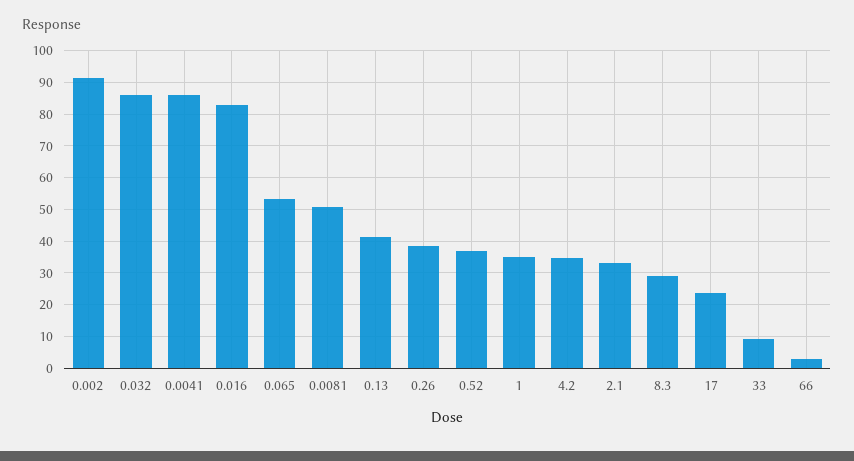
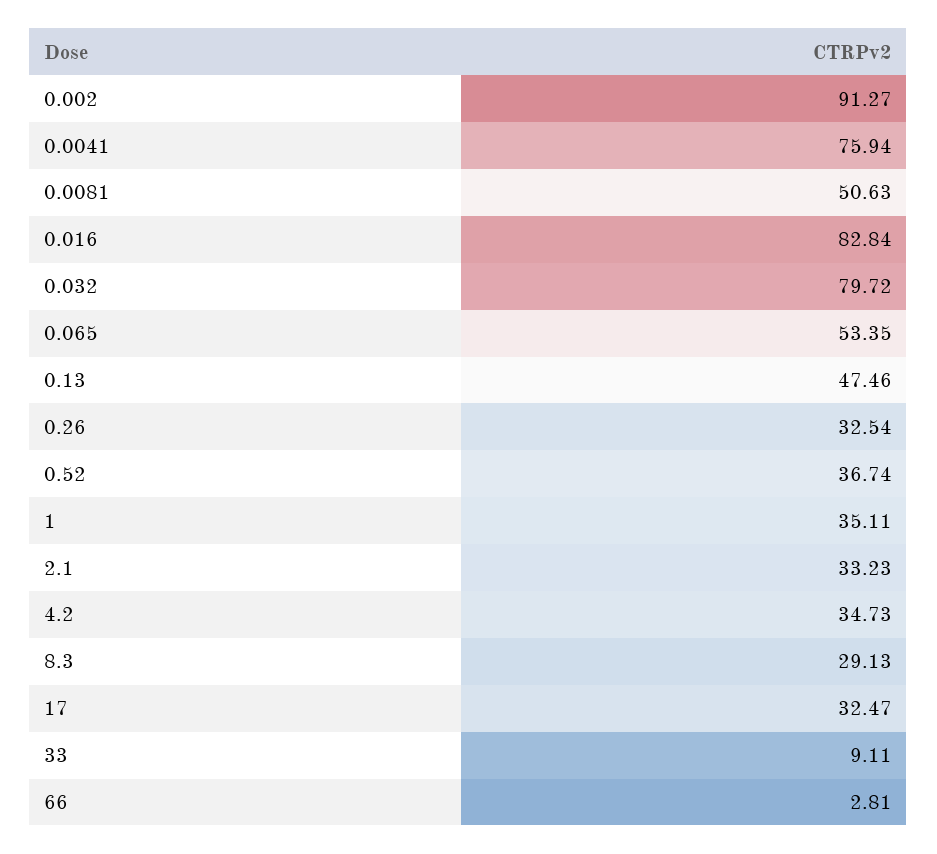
  {
    "0.002": 91.27,
-   "0.032": 86,
+   "0.032": 79.72,
-   "0.0041": 86,
+   "0.0041": 75.94,
    "0.016": 82.84,
    "0.065": 53.35,
    "0.0081": 50.63,
-   "0.13": 42,
+   "0.13": 47.46,
-   "0.26": 38,
+   "0.26": 32.54,
    "0.52": 36.74,
    "1": 35.11,
    "4.2": 34.73,
    "2.1": 33.23,
    "8.3": 29.13,
-   "17": 24,
+   "17": 32.47,
    "33": 9.11,
    "66": 2.81
  }

